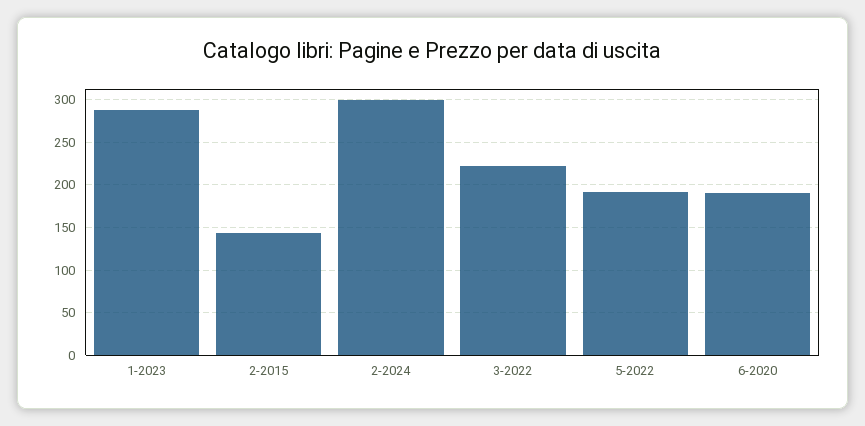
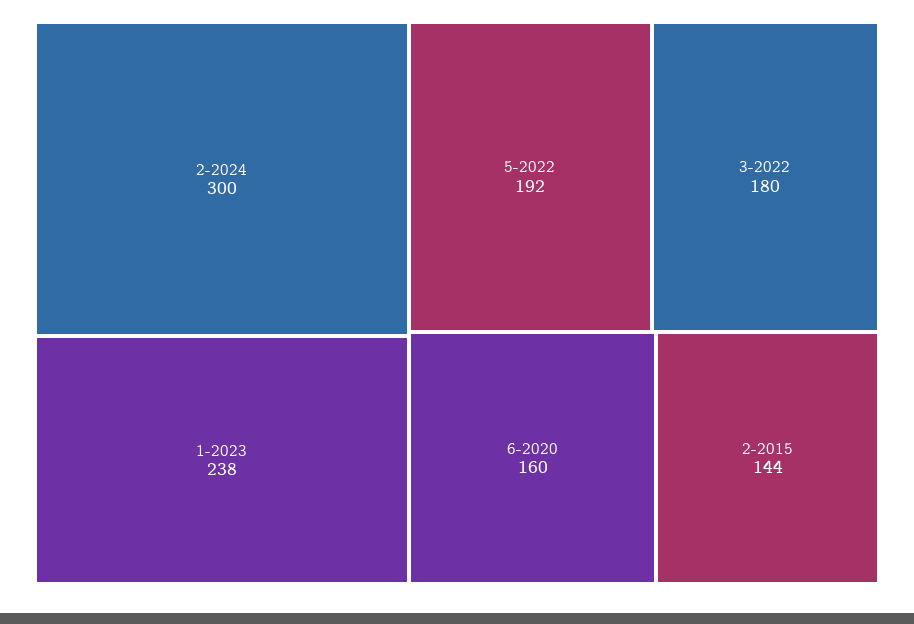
  {
-   "1-2023": 290,
+   "1-2023": 238,
    "2-2015": 144,
    "2-2024": 300,
-   "3-2022": 220,
+   "3-2022": 180,
    "5-2022": 192,
-   "6-2020": 190
+   "6-2020": 160
  }

